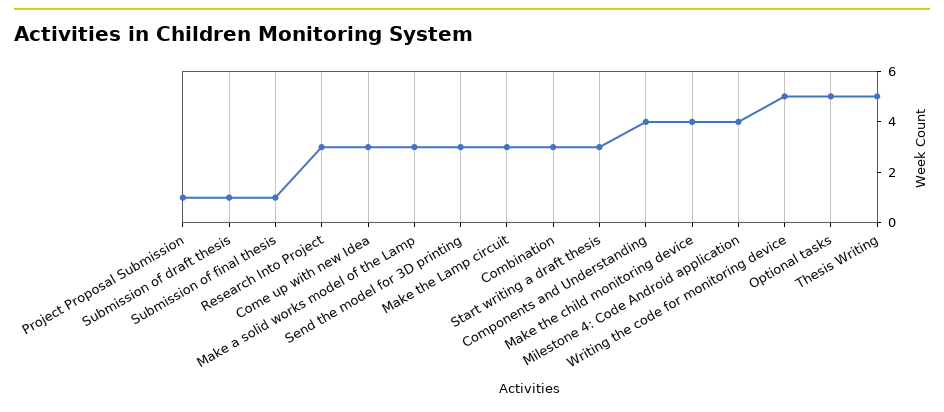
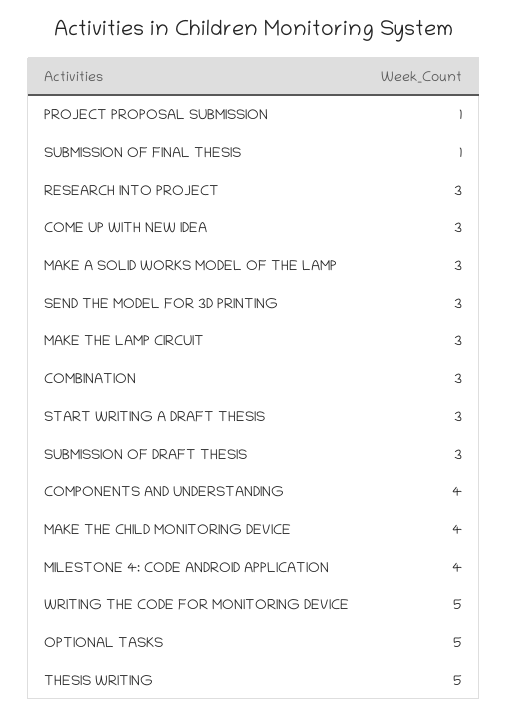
  {
    "Project Proposal Submission": 1,
-   "Submission of draft thesis": 1,
+   "Submission of draft thesis": 3,
    "Submission of final thesis": 1,
    "Research Into Project": 3,
    "Come up with new Idea": 3,
    "Make a solid works model of the Lamp": 3,
    "Send the model for 3D printing": 3,
    "Make the Lamp circuit": 3,
    "Combination": 3,
    "Start writing a draft thesis": 3,
    "Components and Understanding": 4,
    "Make the child monitoring device": 4,
    "Milestone 4: Code Android application": 4,
    "Writing the code for monitoring device": 5,
    "Optional tasks": 5,
    "Thesis Writing": 5
  }

